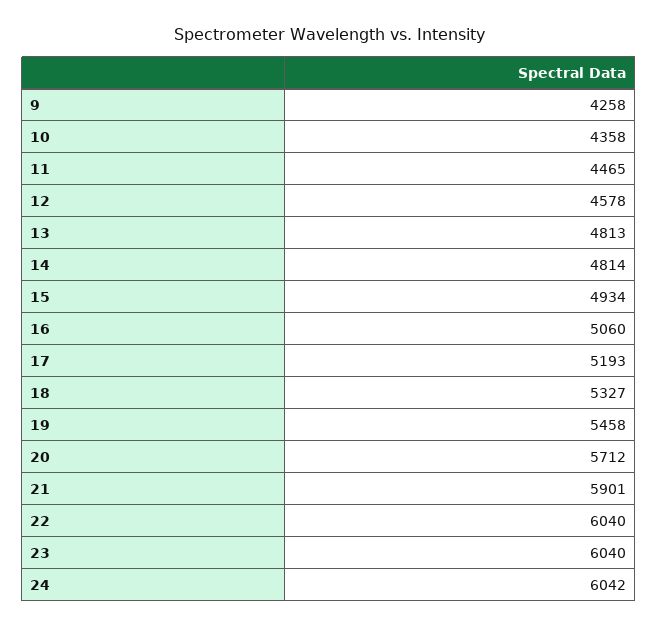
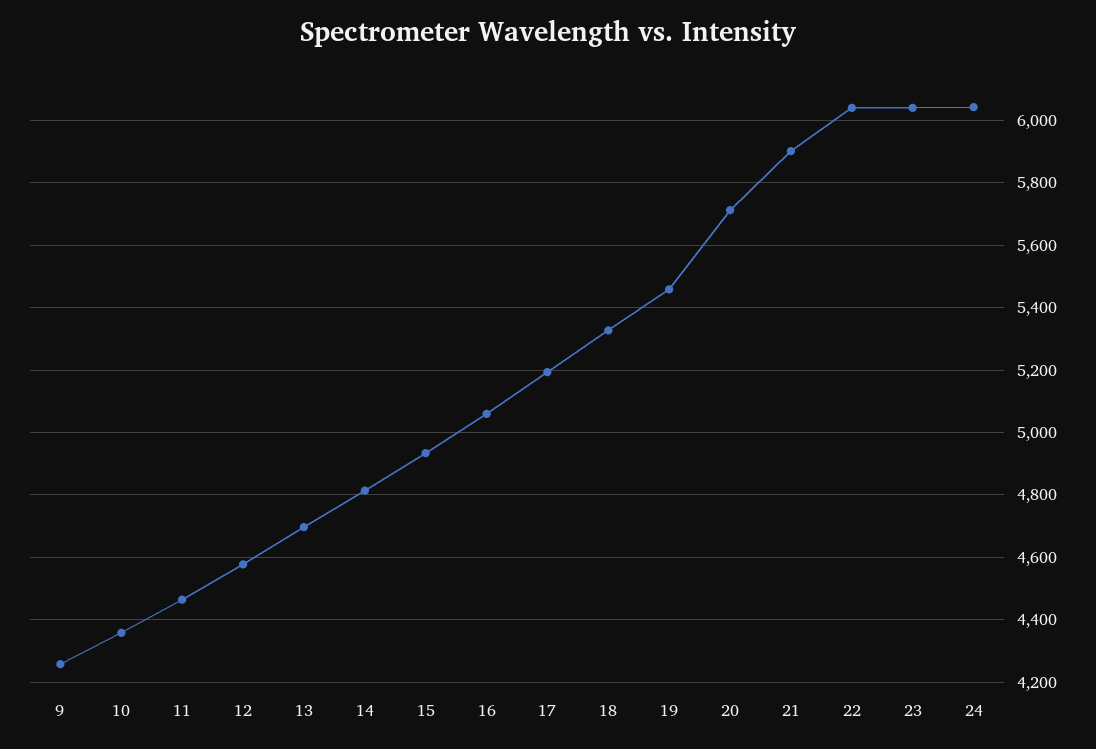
  {
    "9": 4258,
    "10": 4358,
    "11": 4465,
    "12": 4578,
-   "13": 4813,
+   "13": 4700,
    "14": 4814,
    "15": 4934,
    "16": 5060,
    "17": 5193,
    "18": 5327,
    "19": 5458,
    "20": 5712,
    "21": 5901,
    "22": 6040,
    "23": 6040,
    "24": 6042
  }

